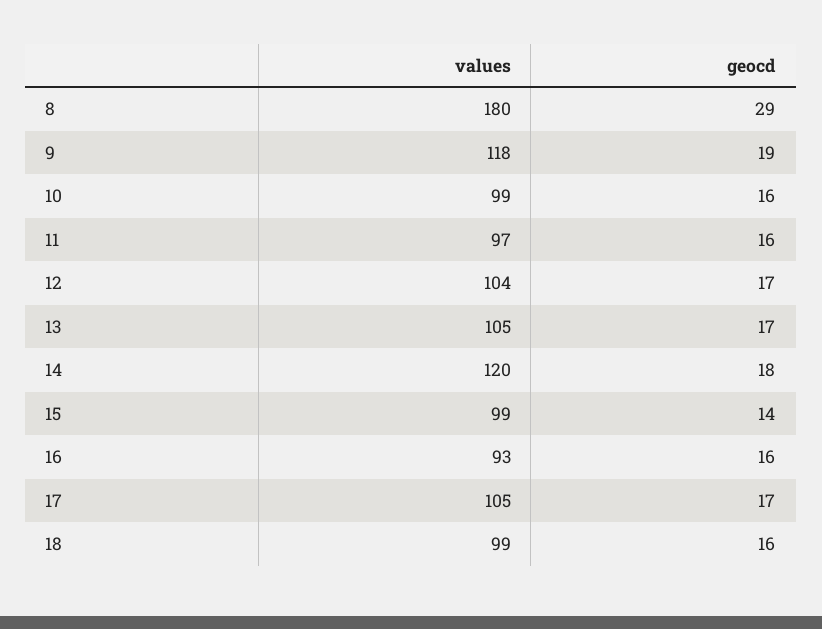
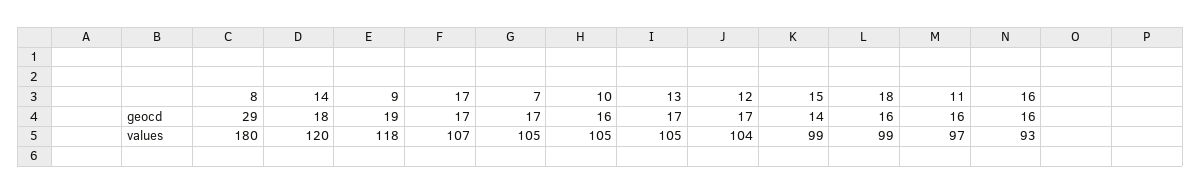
  {
    "values": {
      "8": 180,
      "9": 118,
-     "10": 99,
+     "10": 105,
      "11": 97,
      "12": 104,
      "13": 105,
      "14": 120,
      "15": 99,
      "16": 93,
-     "17": 105,
+     "17": 107,
-     "18": 99
+     "18": 99,
+     "7": 105
    },
    "geocd": {
      "8": 29,
      "9": 19,
      "10": 16,
      "11": 16,
      "12": 17,
      "13": 17,
      "14": 18,
      "15": 14,
      "16": 16,
      "17": 17,
-     "18": 16
+     "18": 16,
+     "7": 17
    }
  }

